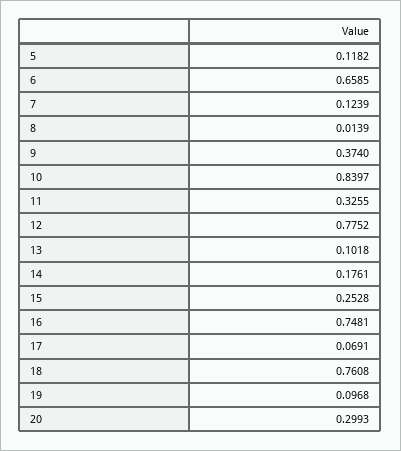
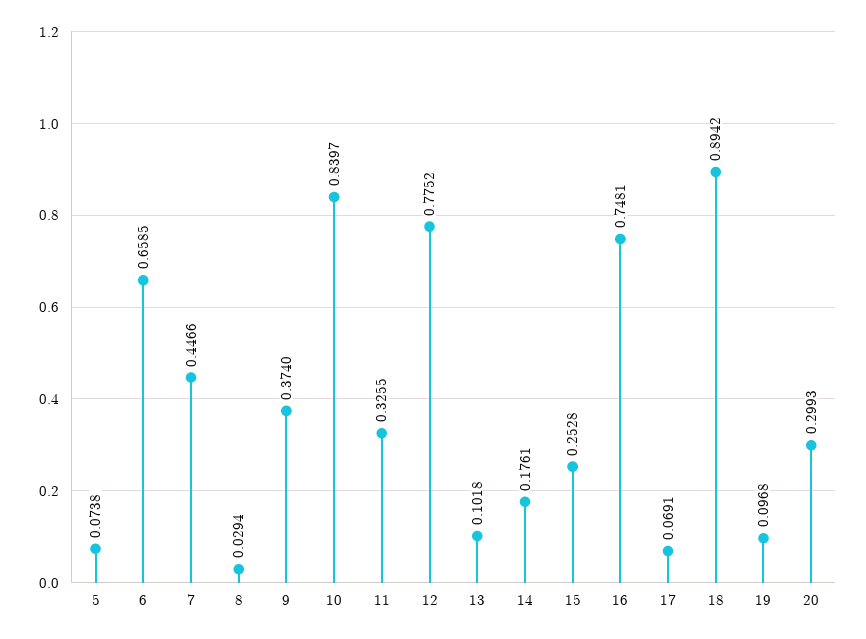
  {
-   "5": 0.1182,
+   "5": 0.0738,
    "6": 0.6585,
-   "7": 0.1239,
+   "7": 0.4466,
-   "8": 0.0139,
+   "8": 0.0294,
    "9": 0.374,
    "10": 0.8397,
    "11": 0.3255,
    "12": 0.7752,
    "13": 0.1018,
    "14": 0.1761,
    "15": 0.2528,
    "16": 0.7481,
    "17": 0.0691,
-   "18": 0.7608,
+   "18": 0.8942,
    "19": 0.0968,
    "20": 0.2993
  }

